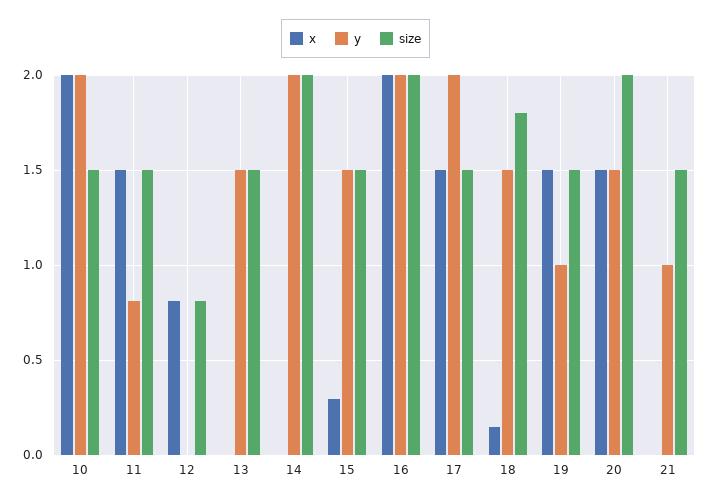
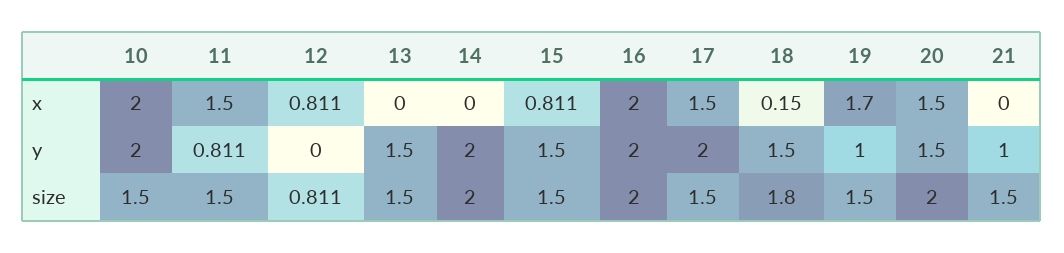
  {
    "x": {
      "10": 2,
      "11": 1.5,
      "12": 0.811,
      "13": 0,
      "14": 0,
-     "15": 0.3,
+     "15": 0.811,
      "16": 2,
      "17": 1.5,
      "18": 0.15,
-     "19": 1.5,
+     "19": 1.7,
      "20": 1.5,
      "21": 0
    },
    "y": {
      "10": 2,
      "11": 0.811,
      "12": 0,
      "13": 1.5,
      "14": 2,
      "15": 1.5,
      "16": 2,
      "17": 2,
      "18": 1.5,
      "19": 1,
      "20": 1.5,
      "21": 1
    },
    "size": {
      "10": 1.5,
      "11": 1.5,
      "12": 0.811,
      "13": 1.5,
      "14": 2,
      "15": 1.5,
      "16": 2,
      "17": 1.5,
      "18": 1.8,
      "19": 1.5,
      "20": 2,
      "21": 1.5
    }
  }

